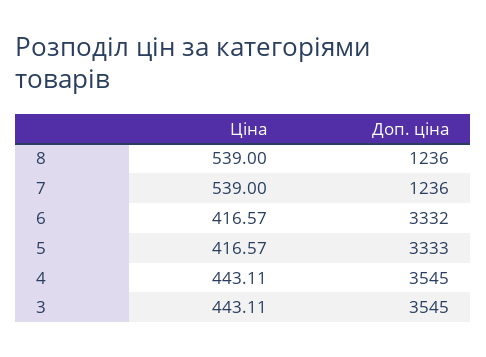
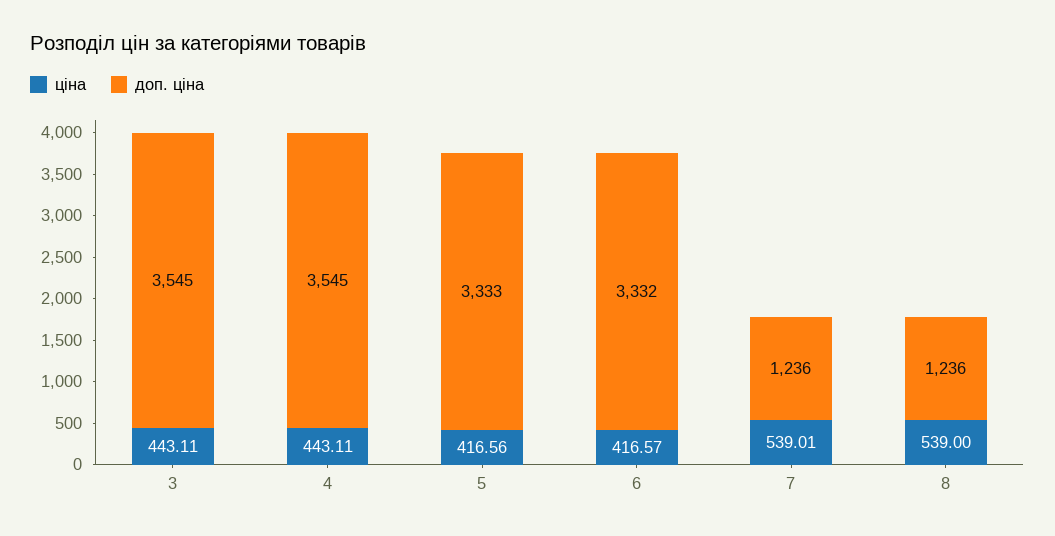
  {
    "Ціна": {
      "8": 539,
-     "7": 539,
+     "7": 539.01,
      "6": 416.57,
-     "5": 416.57,
+     "5": 416.56,
      "4": 443.11,
      "3": 443.11
    },
    "Доп. ціна": {
      "8": 1236,
      "7": 1236,
      "6": 3332,
      "5": 3333,
      "4": 3545,
      "3": 3545
    }
  }

